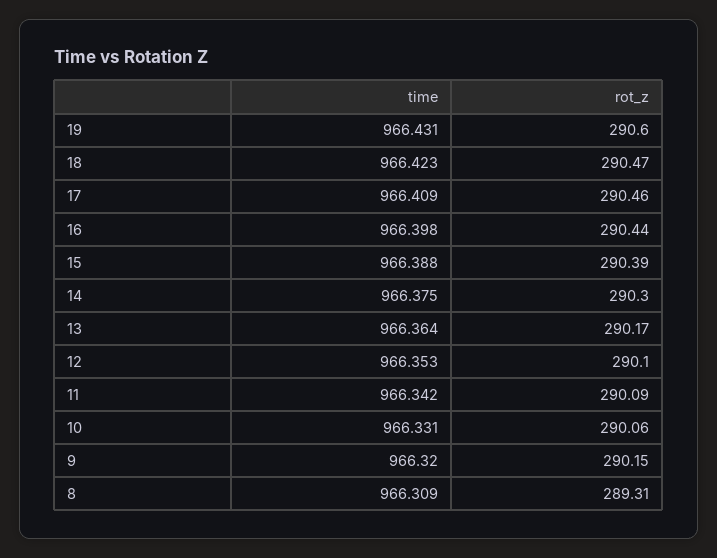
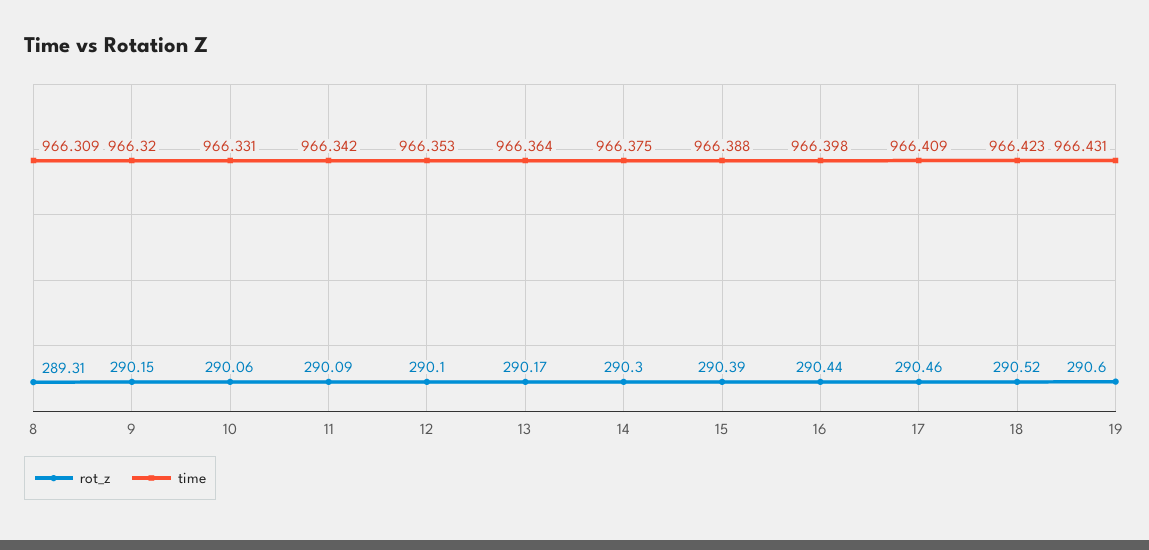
  {
    "time": {
      "19": 966.431,
      "18": 966.423,
      "17": 966.409,
      "16": 966.398,
      "15": 966.388,
      "14": 966.375,
      "13": 966.364,
      "12": 966.353,
      "11": 966.342,
      "10": 966.331,
      "9": 966.32,
      "8": 966.309
    },
    "rot_z": {
      "19": 290.6,
-     "18": 290.47,
+     "18": 290.52,
      "17": 290.46,
      "16": 290.44,
      "15": 290.39,
      "14": 290.3,
      "13": 290.17,
      "12": 290.1,
      "11": 290.09,
      "10": 290.06,
      "9": 290.15,
      "8": 289.31
    }
  }

